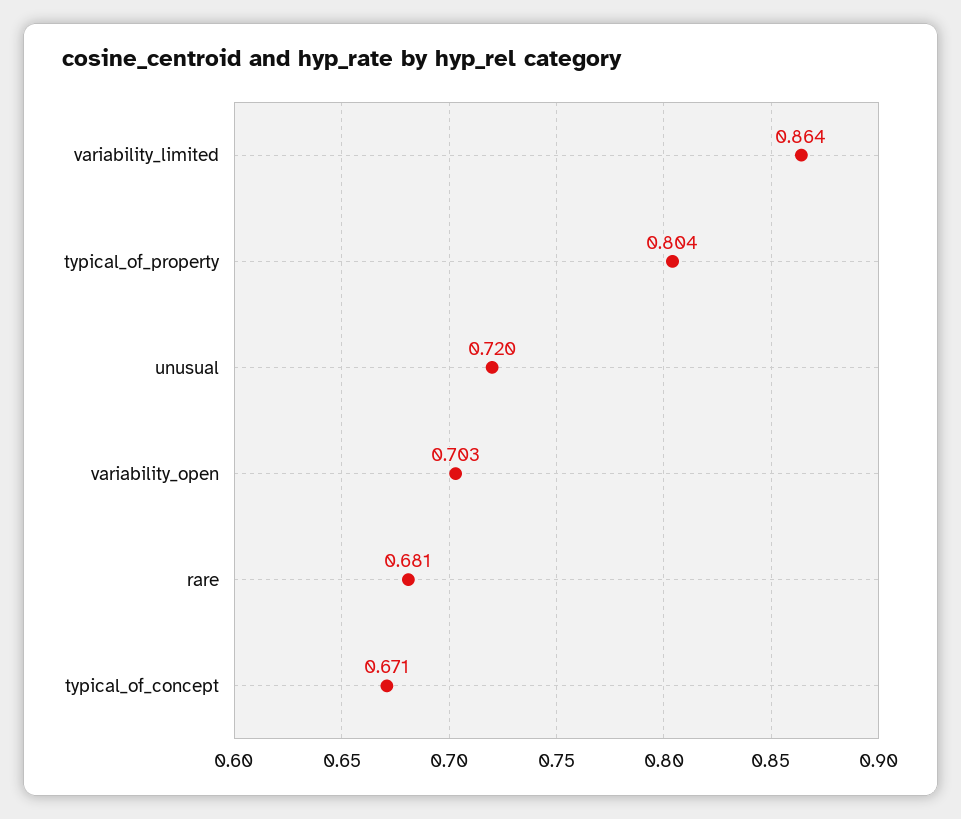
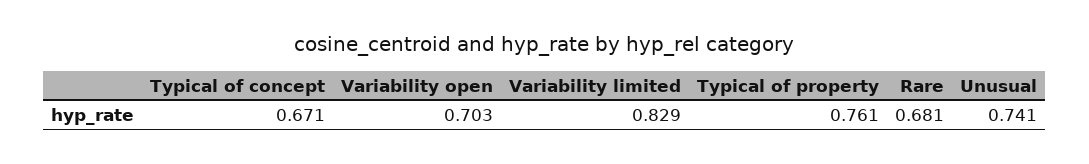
  {
-   "variability_limited": 0.864,
+   "variability_limited": 0.829,
-   "typical_of_property": 0.804,
+   "typical_of_property": 0.761,
-   "unusual": 0.72,
+   "unusual": 0.741,
    "variability_open": 0.703,
    "rare": 0.681,
    "typical_of_concept": 0.671
  }

